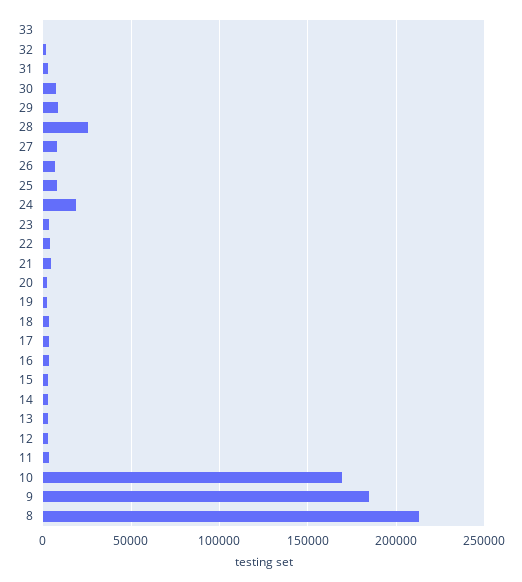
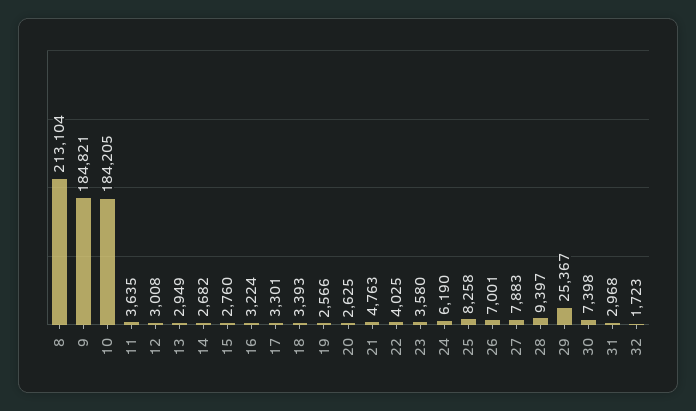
  {
-   "33": 0,
    "32": 1723,
    "31": 2968,
    "30": 7398,
-   "29": 10000,
+   "29": 25367,
-   "28": 25000,
+   "28": 9397,
    "27": 7883,
    "26": 7001,
    "25": 8258,
-   "24": 20000,
+   "24": 6190,
    "23": 3580,
    "22": 4025,
    "21": 4763,
    "20": 2625,
    "19": 2566,
    "18": 3393,
    "17": 3301,
    "16": 3224,
    "15": 2760,
    "14": 2682,
    "13": 2949,
    "12": 3008,
    "11": 3635,
-   "10": 170000,
+   "10": 184205,
    "9": 184821,
    "8": 213104
  }

